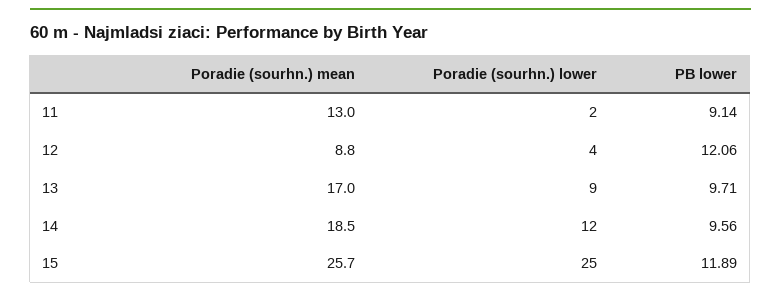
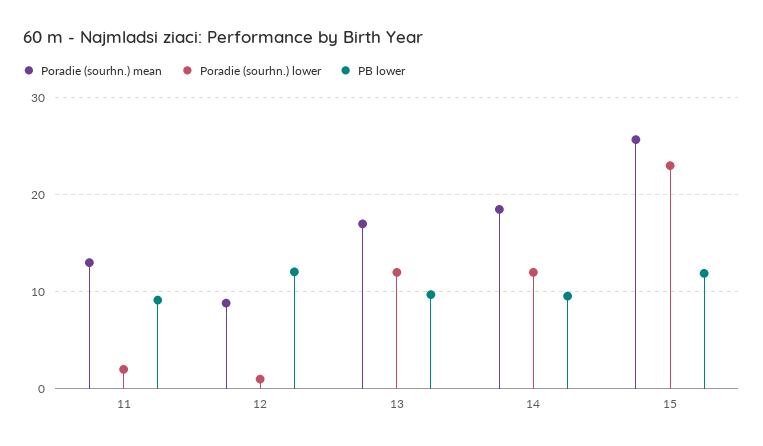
  {
    "Poradie (sourhn.) mean": {
      "11": 13,
      "12": 8.8,
      "13": 17,
      "14": 18.5,
      "15": 25.7
    },
    "Poradie (sourhn.) lower": {
      "11": 2,
-     "12": 4,
+     "12": 1,
-     "13": 9,
+     "13": 12,
      "14": 12,
-     "15": 25
+     "15": 23
    },
    "PB lower": {
      "11": 9.14,
      "12": 12.06,
      "13": 9.71,
      "14": 9.56,
      "15": 11.89
    }
  }

